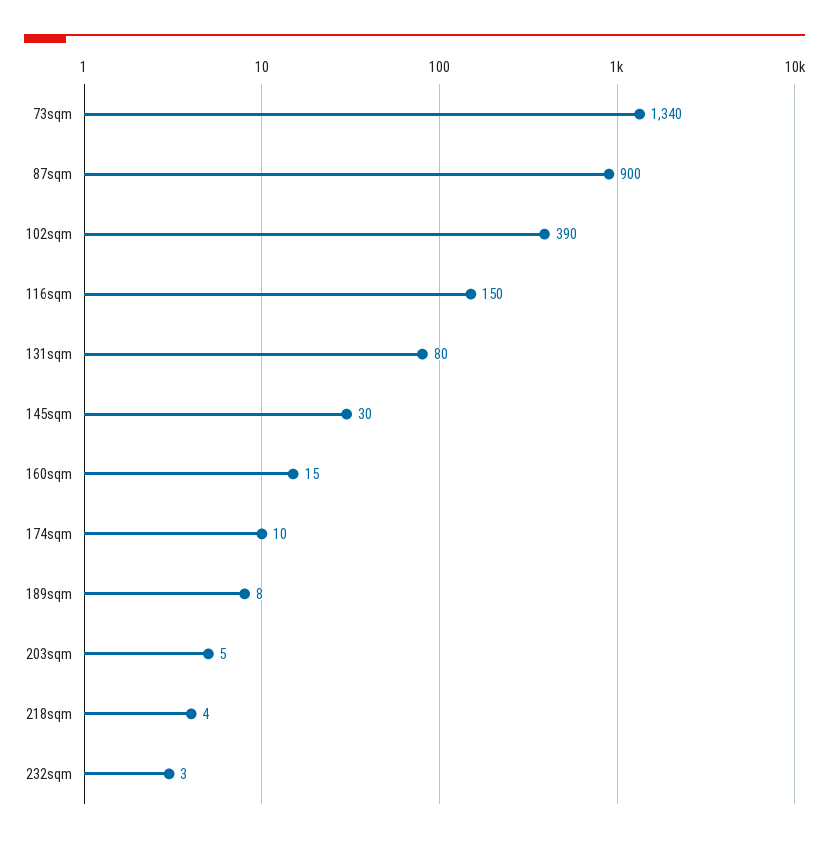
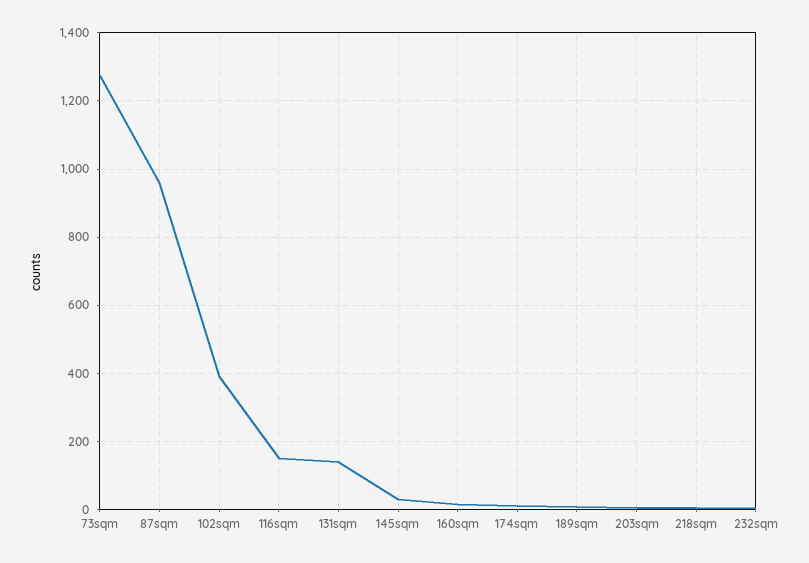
  {
-   "73sqm": 1340,
+   "73sqm": 1280,
-   "87sqm": 900,
+   "87sqm": 960,
    "102sqm": 390,
    "116sqm": 150,
-   "131sqm": 80,
+   "131sqm": 140,
    "145sqm": 30,
    "160sqm": 15,
    "174sqm": 10,
    "189sqm": 8,
    "203sqm": 5,
    "218sqm": 4,
    "232sqm": 3
  }

